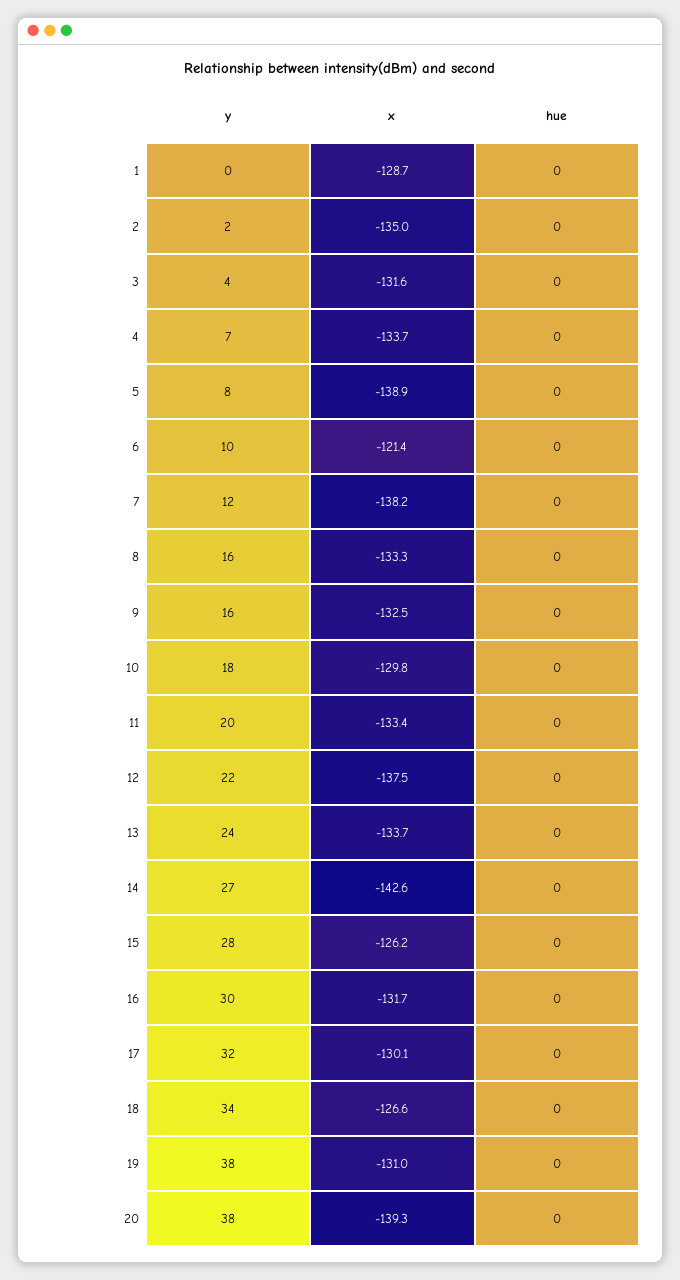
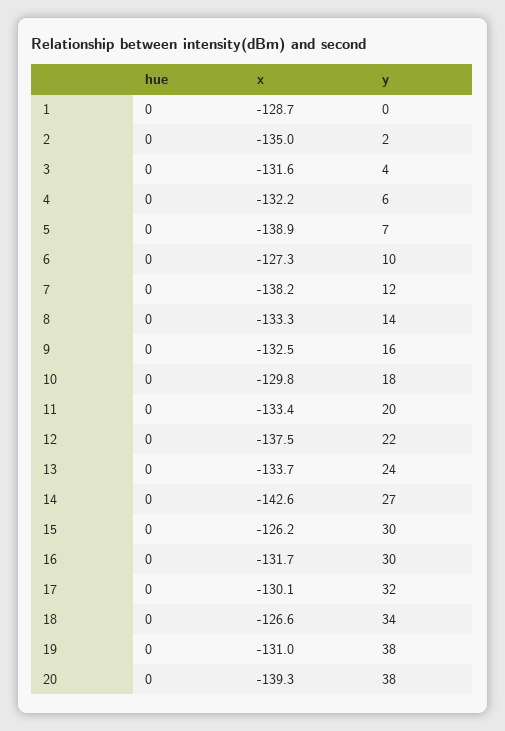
  {
    "y": {
      "1": 0,
      "2": 2,
      "3": 4,
-     "4": 7,
+     "4": 6,
-     "5": 8,
+     "5": 7,
      "6": 10,
      "7": 12,
-     "8": 16,
+     "8": 14,
      "9": 16,
      "10": 18,
      "11": 20,
      "12": 22,
      "13": 24,
      "14": 27,
-     "15": 28,
+     "15": 30,
      "16": 30,
      "17": 32,
      "18": 34,
      "19": 38,
      "20": 38
    },
    "x": {
      "1": -128.7,
      "2": -135,
      "3": -131.6,
-     "4": -133.7,
+     "4": -132.2,
      "5": -138.9,
-     "6": -121.4,
+     "6": -127.3,
      "7": -138.2,
      "8": -133.3,
      "9": -132.5,
      "10": -129.8,
      "11": -133.4,
      "12": -137.5,
      "13": -133.7,
      "14": -142.6,
      "15": -126.2,
      "16": -131.7,
      "17": -130.1,
      "18": -126.6,
      "19": -131,
      "20": -139.3
    },
    "hue": {
      "1": 0,
      "2": 0,
      "3": 0,
      "4": 0,
      "5": 0,
      "6": 0,
      "7": 0,
      "8": 0,
      "9": 0,
      "10": 0,
      "11": 0,
      "12": 0,
      "13": 0,
      "14": 0,
      "15": 0,
      "16": 0,
      "17": 0,
      "18": 0,
      "19": 0,
      "20": 0
    }
  }

